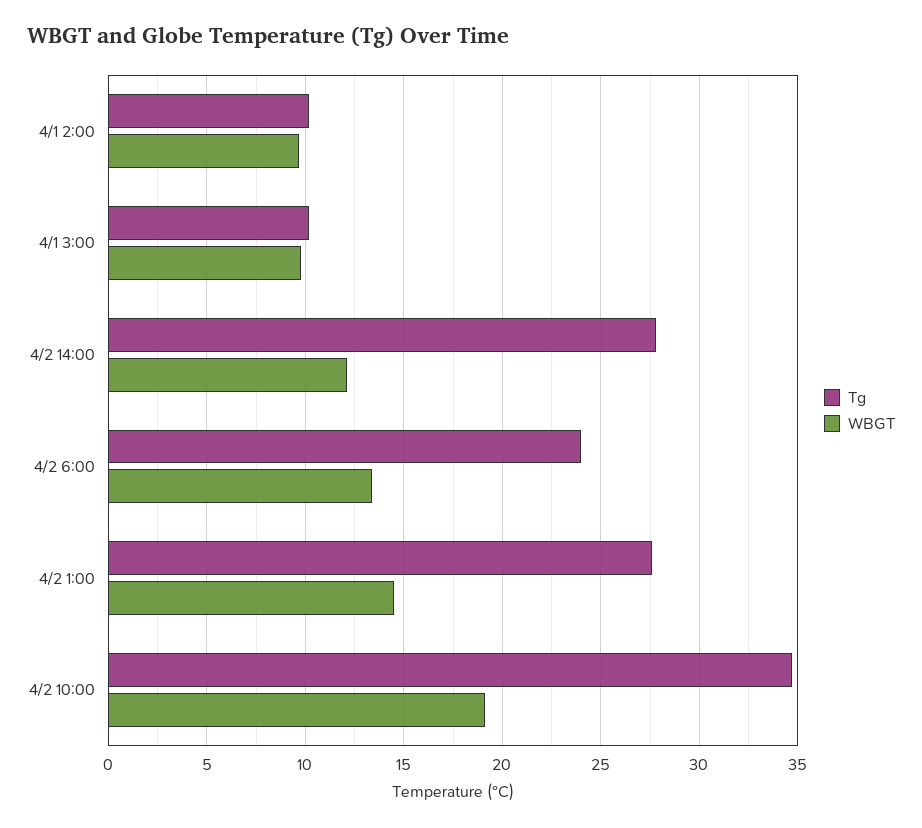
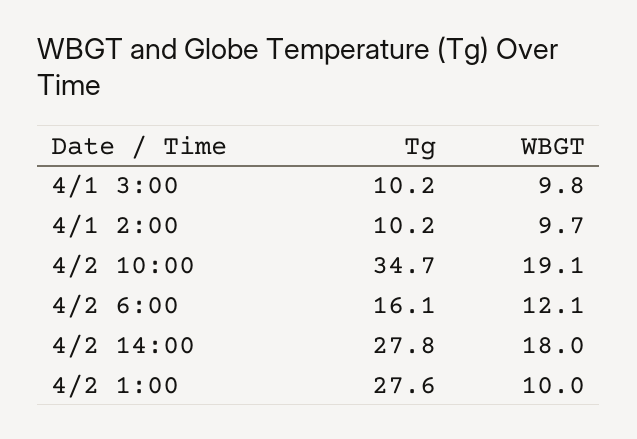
  {
    "Tg": {
      "4/1 2:00": 10.2,
      "4/1 3:00": 10.2,
      "4/2 14:00": 27.8,
-     "4/2 6:00": 24,
+     "4/2 6:00": 16.1,
      "4/2 1:00": 27.6,
      "4/2 10:00": 34.7
    },
    "WBGT": {
      "4/1 2:00": 9.7,
      "4/1 3:00": 9.8,
-     "4/2 14:00": 12,
+     "4/2 14:00": 18,
-     "4/2 6:00": 13.5,
+     "4/2 6:00": 12.1,
-     "4/2 1:00": 14.5,
+     "4/2 1:00": 10,
      "4/2 10:00": 19.1
    }
  }

